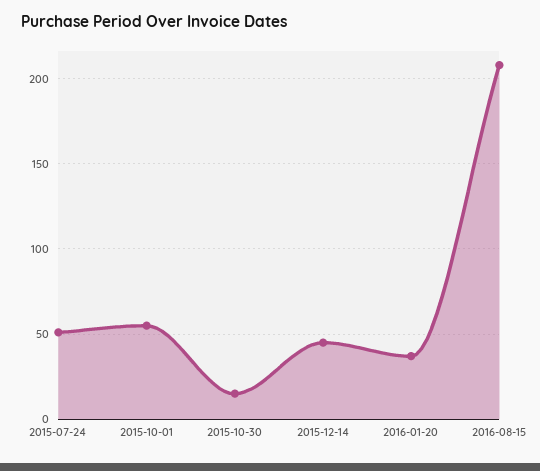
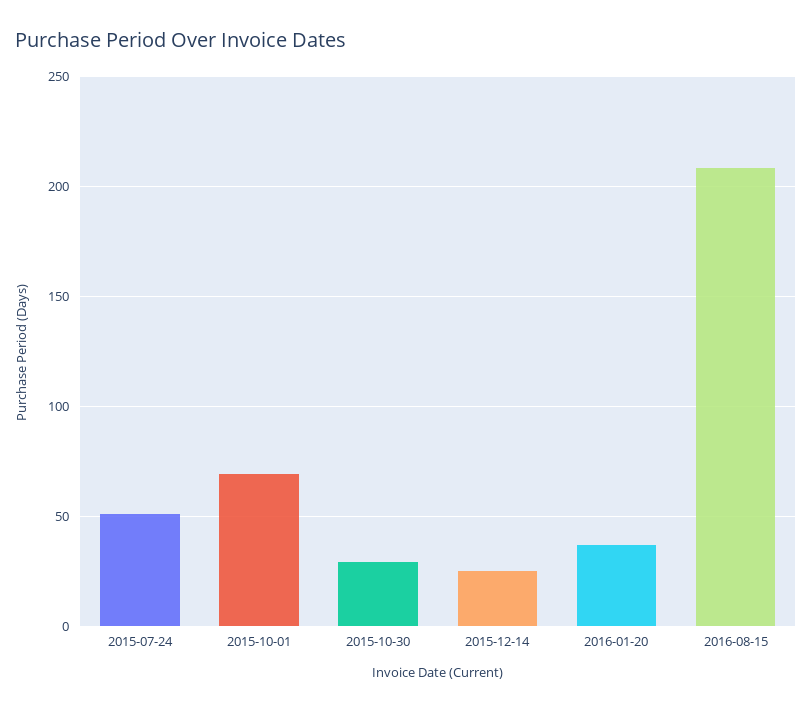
  {
    "2015-07-24": 50,
-   "2015-10-01": 55,
+   "2015-10-01": 70,
-   "2015-10-30": 15,
+   "2015-10-30": 30,
-   "2015-12-14": 45,
+   "2015-12-14": 25,
    "2016-01-20": 35,
    "2016-08-15": 210
  }

